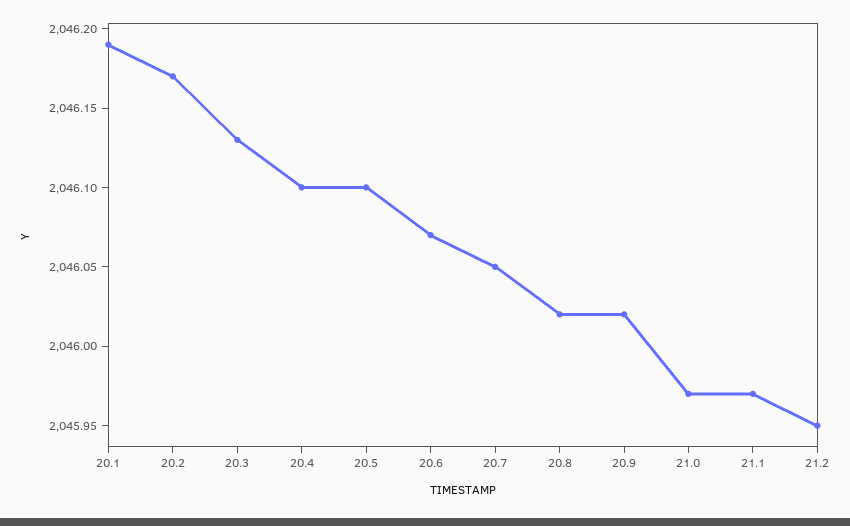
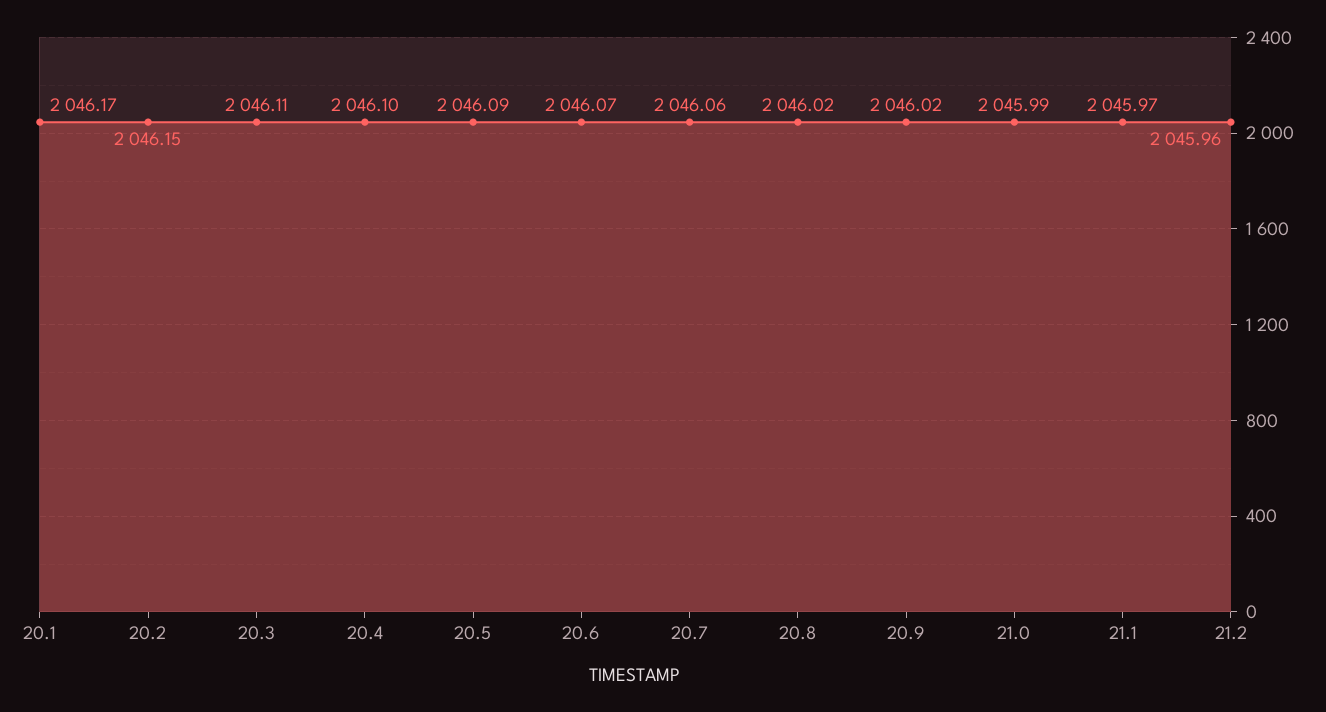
  {
-   "20.1": 2046.19,
+   "20.1": 2046.17,
-   "20.2": 2046.17,
+   "20.2": 2046.15,
-   "20.3": 2046.13,
+   "20.3": 2046.11,
    "20.4": 2046.1,
-   "20.5": 2046.1,
+   "20.5": 2046.09,
    "20.6": 2046.07,
-   "20.7": 2046.05,
+   "20.7": 2046.06,
    "20.8": 2046.02,
    "20.9": 2046.02,
-   "21.0": 2045.97,
+   "21.0": 2045.99,
    "21.1": 2045.97,
-   "21.2": 2045.95
+   "21.2": 2045.96
  }

